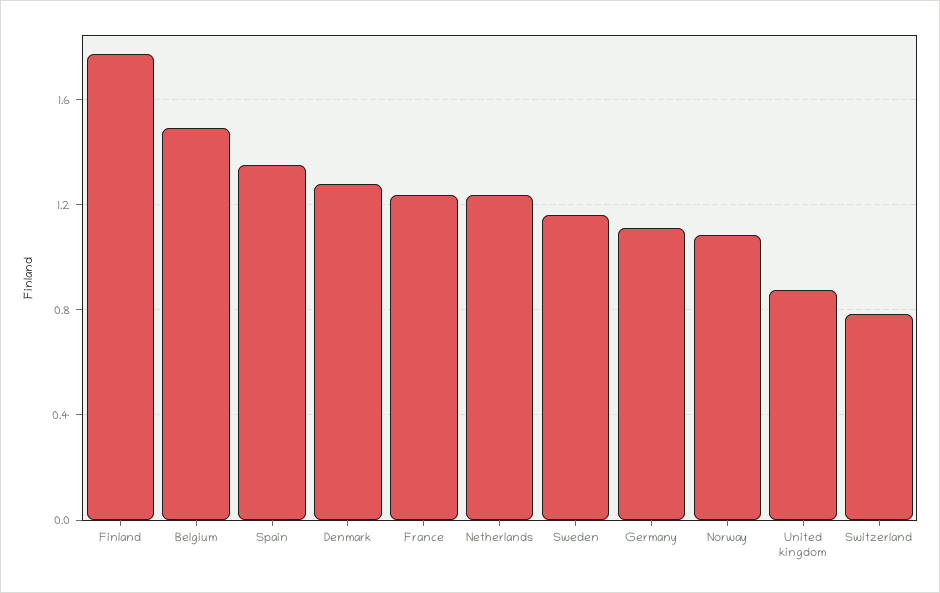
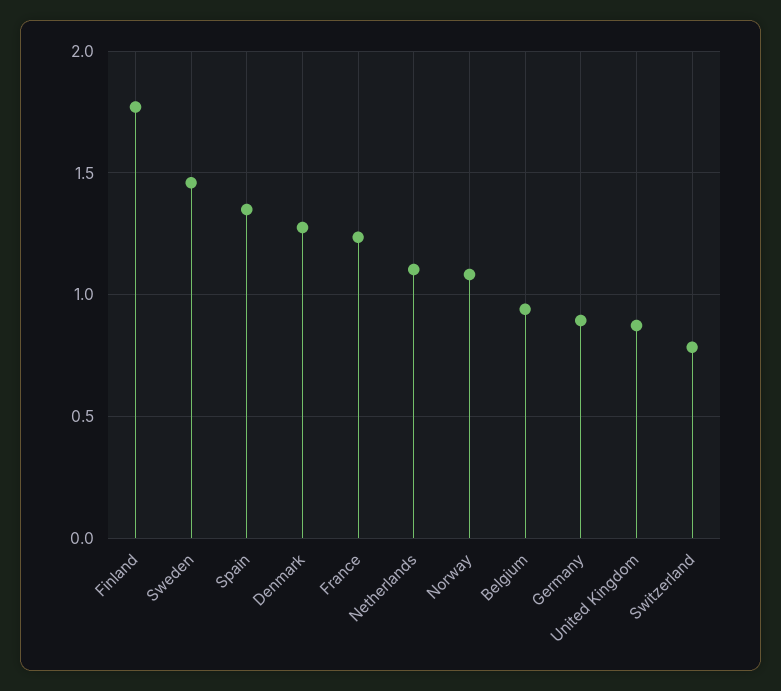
  {
    "Finland": 1.75,
-   "Belgium": 1.5,
+   "Belgium": 0.95,
    "Spain": 1.35,
    "Denmark": 1.3,
    "France": 1.25,
-   "Netherlands": 1.25,
+   "Netherlands": 1.1,
-   "Sweden": 1.15,
+   "Sweden": 1.45,
-   "Germany": 1.1,
+   "Germany": 0.9,
    "Norway": 1.1,
    "United kingdom": 0.85,
    "Switzerland": 0.8
  }

